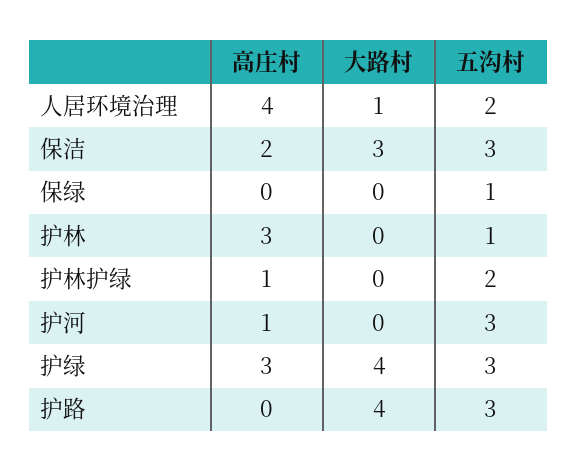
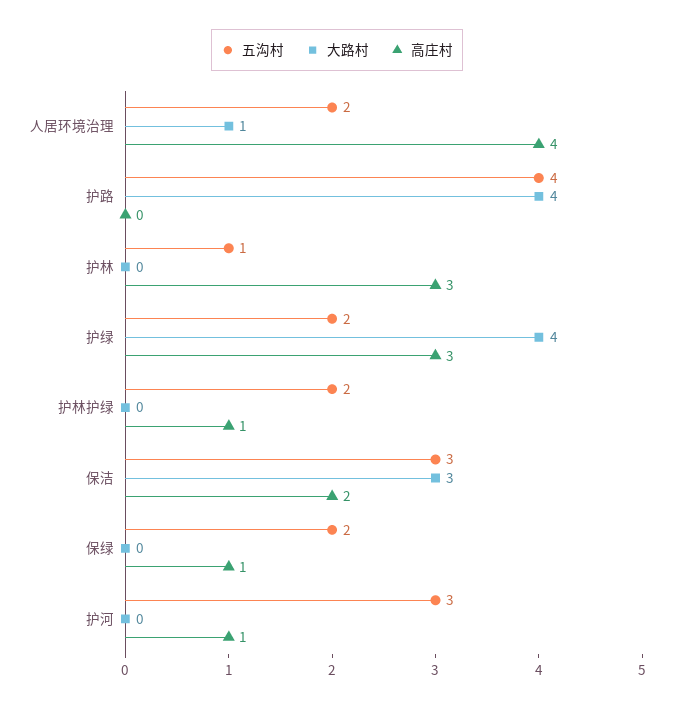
  {
    "高庄村": {
      "人居环境治理": 4,
      "保洁": 2,
-     "保绿": 0,
+     "保绿": 1,
      "护林": 3,
      "护林护绿": 1,
      "护河": 1,
      "护绿": 3,
      "护路": 0
    },
    "大路村": {
      "人居环境治理": 1,
      "保洁": 3,
      "保绿": 0,
      "护林": 0,
      "护林护绿": 0,
      "护河": 0,
      "护绿": 4,
      "护路": 4
    },
    "五沟村": {
      "人居环境治理": 2,
      "保洁": 3,
-     "保绿": 1,
+     "保绿": 2,
      "护林": 1,
      "护林护绿": 2,
      "护河": 3,
-     "护绿": 3,
+     "护绿": 2,
-     "护路": 3
+     "护路": 4
    }
  }

